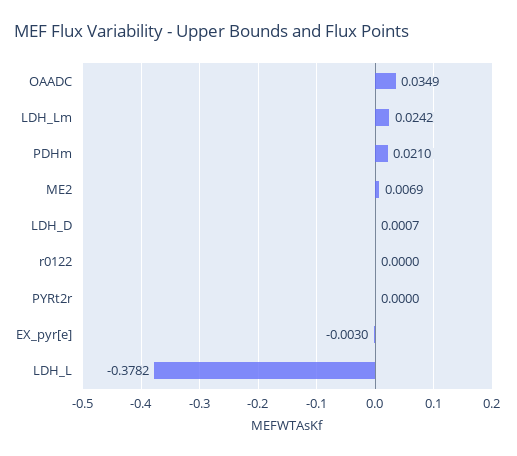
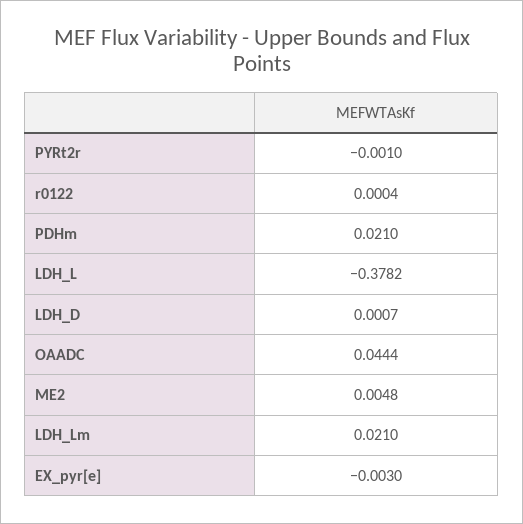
  {
-   "OAADC": 0.0349,
+   "OAADC": 0.0444,
-   "LDH_Lm": 0.0242,
+   "LDH_Lm": 0.021,
    "PDHm": 0.021,
-   "ME2": 0.0069,
+   "ME2": 0.0048,
    "LDH_D": 0.0007,
-   "r0122": 0,
+   "r0122": 0.0004,
-   "PYRt2r": 0,
+   "PYRt2r": -0.001,
    "EX_pyr[e]": -0.003,
    "LDH_L": -0.3782
  }

